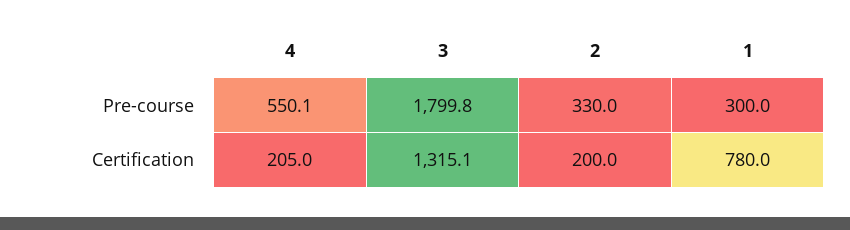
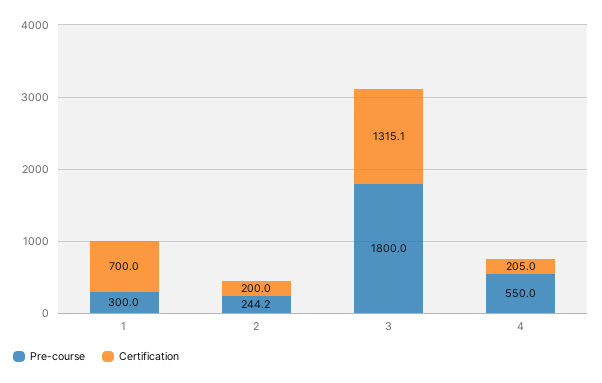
  {
    "Pre-course": {
-     "4": 550.1,
+     "4": 550,
-     "3": 1799.8,
+     "3": 1800,
-     "2": 330,
+     "2": 244.2,
      "1": 300
    },
    "Certification": {
      "4": 205,
      "3": 1315.1,
      "2": 200,
-     "1": 780
+     "1": 700
    }
  }

